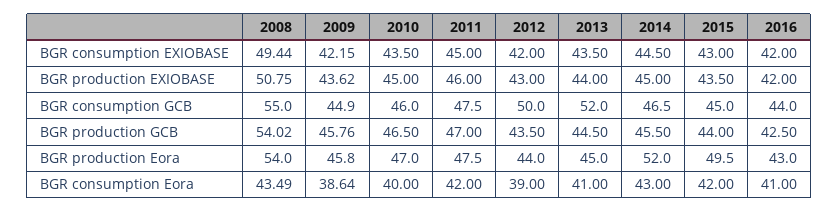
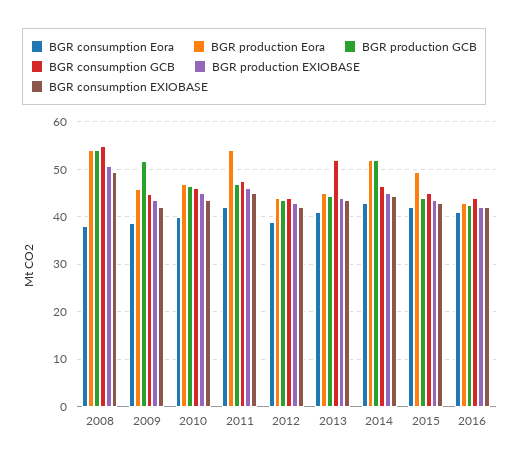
  {
    "BGR consumption EXIOBASE": {
      "2008": 49.44,
      "2009": 42.15,
      "2010": 43.5,
      "2011": 45,
      "2012": 42,
      "2013": 43.5,
      "2014": 44.5,
      "2015": 43,
      "2016": 42
    },
    "BGR production EXIOBASE": {
      "2008": 50.75,
      "2009": 43.62,
      "2010": 45,
      "2011": 46,
      "2012": 43,
      "2013": 44,
      "2014": 45,
      "2015": 43.5,
      "2016": 42
    },
    "BGR consumption GCB": {
      "2008": 55,
      "2009": 44.9,
      "2010": 46,
      "2011": 47.5,
-     "2012": 50,
+     "2012": 44,
      "2013": 52,
      "2014": 46.5,
      "2015": 45,
      "2016": 44
    },
    "BGR production GCB": {
      "2008": 54.02,
-     "2009": 45.76,
+     "2009": 52,
      "2010": 46.5,
      "2011": 47,
      "2012": 43.5,
      "2013": 44.5,
-     "2014": 45.5,
+     "2014": 52,
      "2015": 44,
      "2016": 42.5
    },
    "BGR production Eora": {
      "2008": 54,
      "2009": 45.8,
      "2010": 47,
-     "2011": 47.5,
+     "2011": 54,
      "2012": 44,
      "2013": 45,
      "2014": 52,
      "2015": 49.5,
      "2016": 43
    },
    "BGR consumption Eora": {
-     "2008": 43.49,
+     "2008": 38,
      "2009": 38.64,
      "2010": 40,
      "2011": 42,
      "2012": 39,
      "2013": 41,
      "2014": 43,
      "2015": 42,
      "2016": 41
    }
  }

